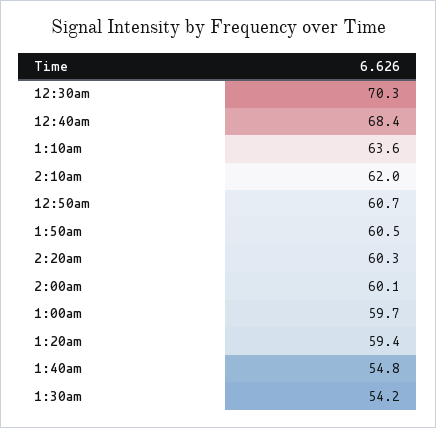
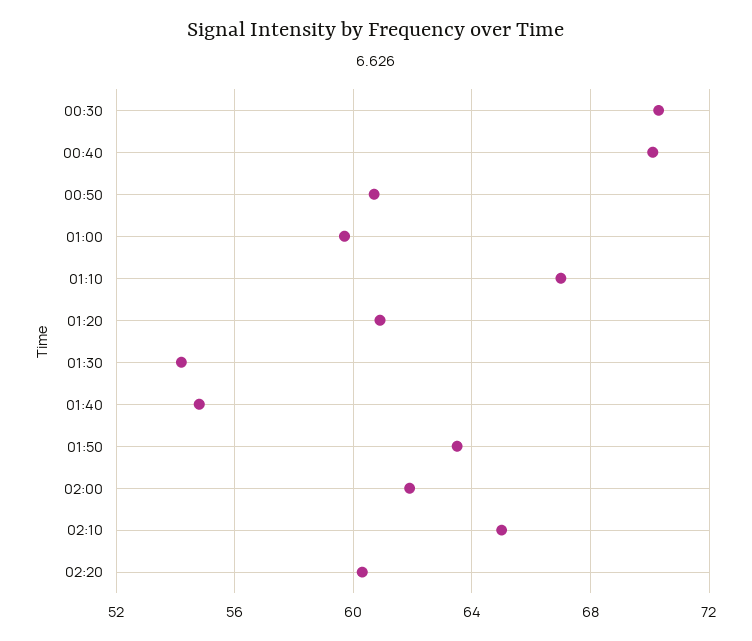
  {
    "12:30am": 70.3,
-   "12:40am": 68.4,
+   "12:40am": 70,
-   "1:10am": 63.6,
+   "1:10am": 67,
-   "2:10am": 62,
+   "2:10am": 65,
    "12:50am": 60.7,
-   "1:50am": 60.5,
+   "1:50am": 63.5,
    "2:20am": 60.3,
-   "2:00am": 60.1,
+   "2:00am": 62,
    "1:00am": 59.7,
-   "1:20am": 59.4,
+   "1:20am": 61,
    "1:40am": 54.8,
    "1:30am": 54.2
  }

